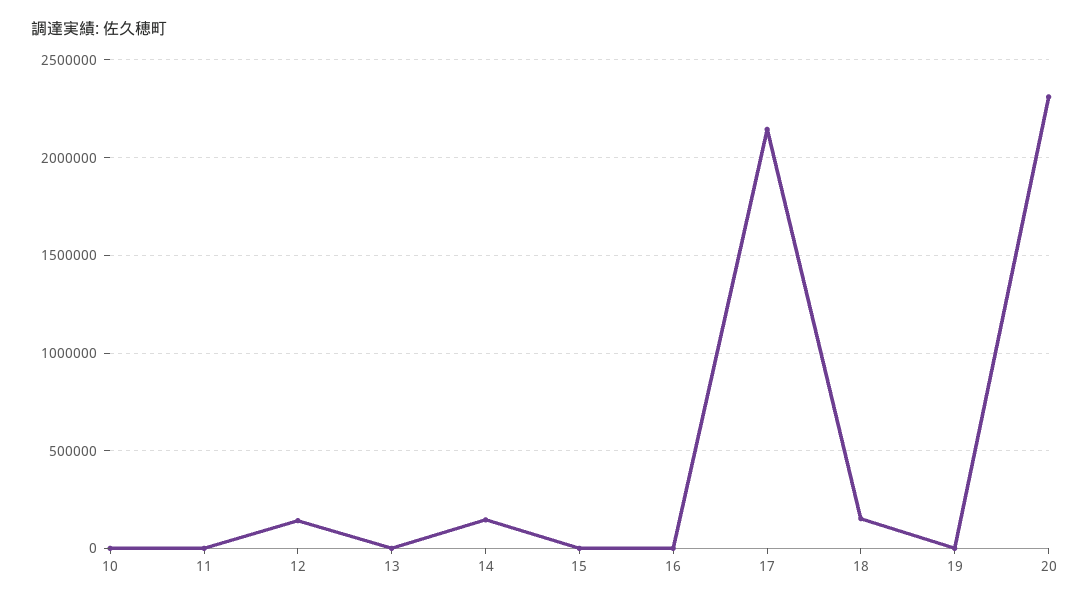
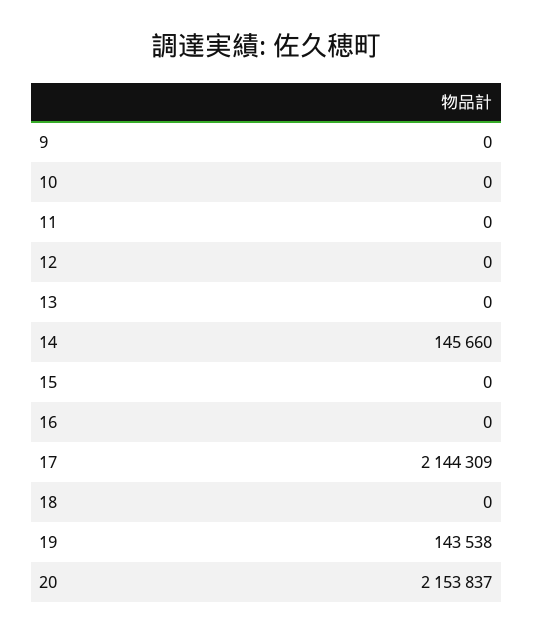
  {
    "10": 0,
    "11": 0,
-   "12": 150000,
+   "12": 0,
    "13": 0,
    "14": 145660,
    "15": 0,
    "16": 0,
    "17": 2144309,
-   "18": 150000,
+   "18": 0,
-   "19": 0,
+   "19": 143538,
-   "20": 2300000
+   "20": 2153837,
+   "9": 0
  }

